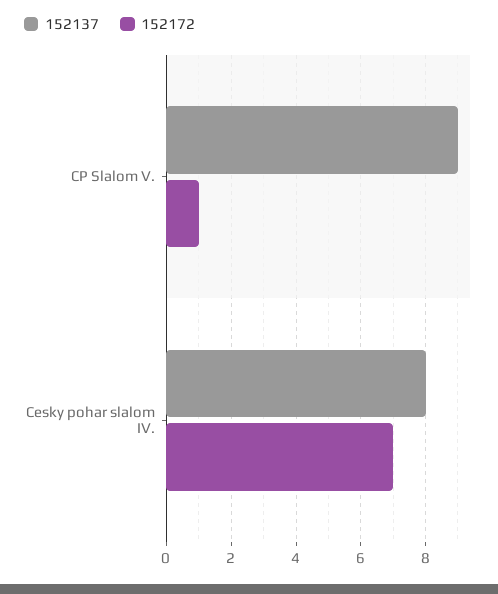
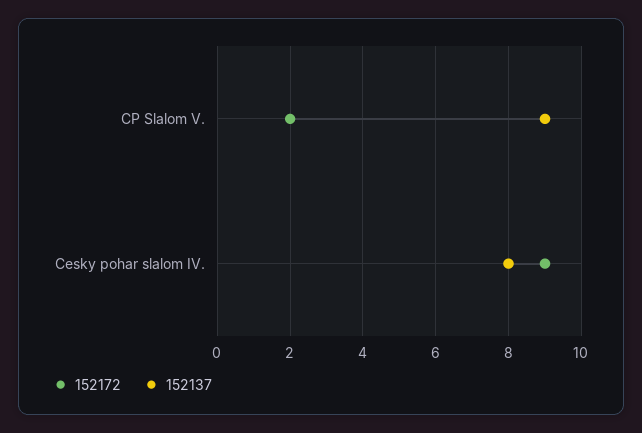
  {
    "152137": {
      "CP Slalom V.": 9,
      "Cesky pohar slalom IV.": 8
    },
    "152172": {
-     "CP Slalom V.": 1,
+     "CP Slalom V.": 2,
-     "Cesky pohar slalom IV.": 7
+     "Cesky pohar slalom IV.": 9
    }
  }

